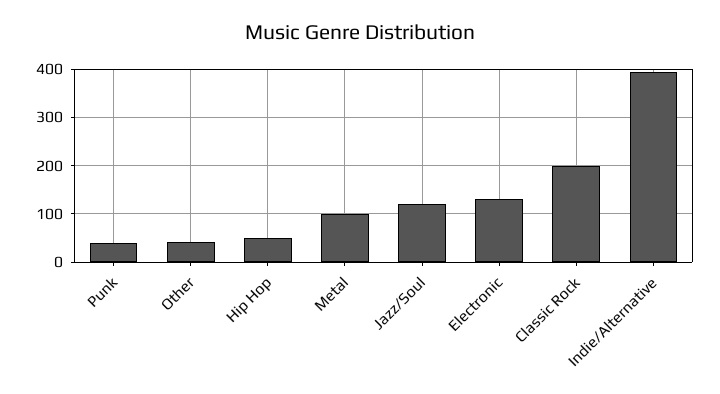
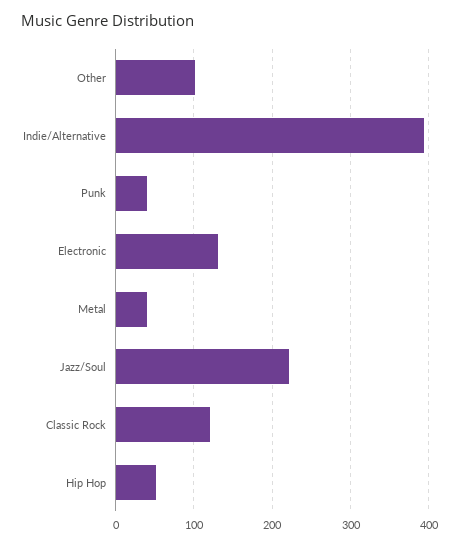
  {
    "Punk": 40,
-   "Other": 40,
+   "Other": 100,
    "Hip Hop": 50,
-   "Metal": 100,
+   "Metal": 40,
-   "Jazz/Soul": 120,
+   "Jazz/Soul": 220,
    "Electronic": 130,
-   "Classic Rock": 200,
+   "Classic Rock": 120,
    "Indie/Alternative": 390
  }

